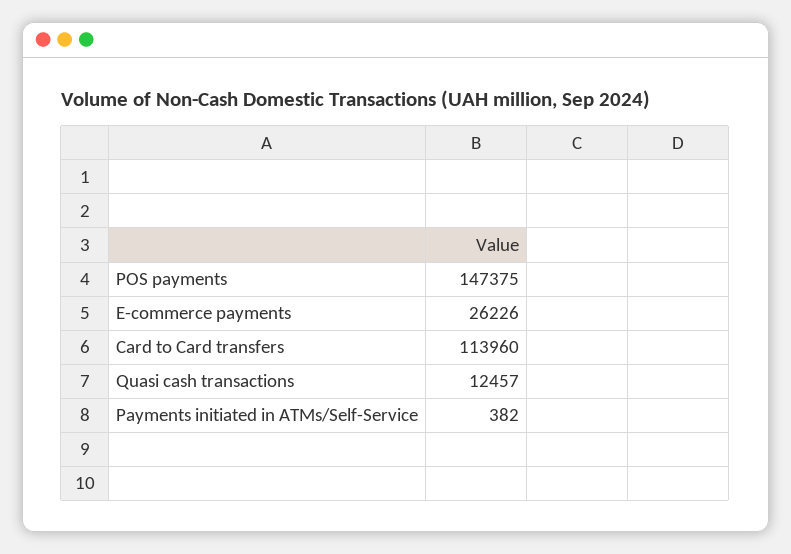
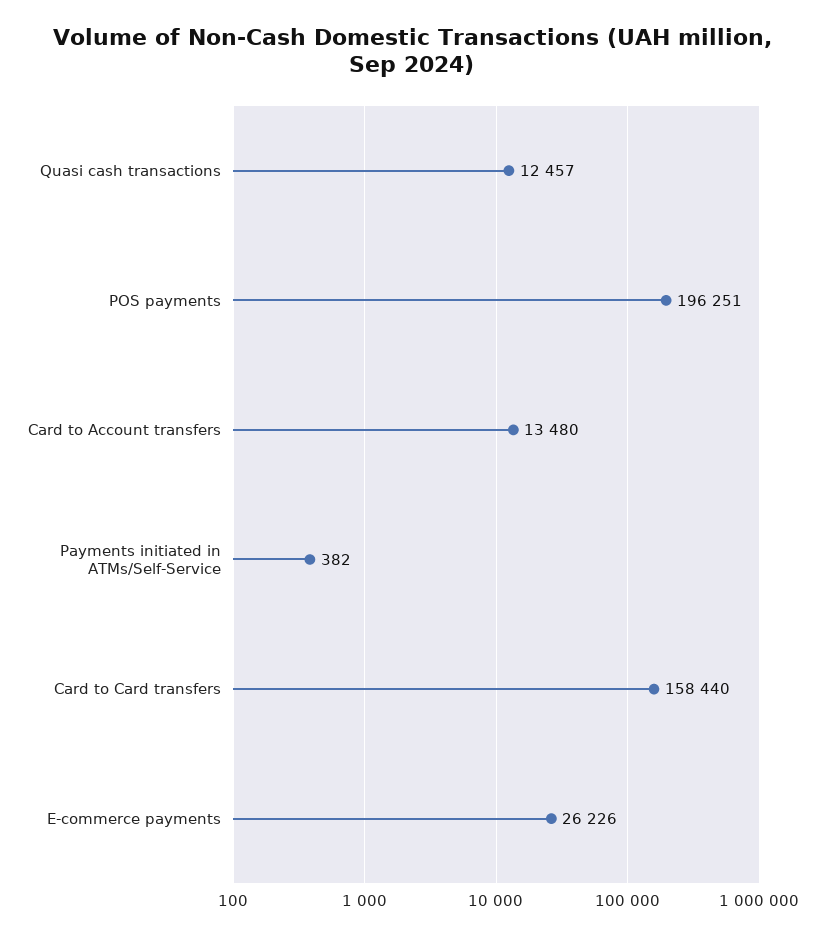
  {
-   "POS payments": 147375,
+   "POS payments": 196251,
    "E-commerce payments": 26226,
-   "Card to Card transfers": 113960,
+   "Card to Card transfers": 158440,
    "Quasi cash transactions": 12457,
-   "Payments initiated in ATMs/Self-Service": 382
+   "Payments initiated in ATMs/Self-Service": 382,
+   "Card to Account transfers": 13480
  }

